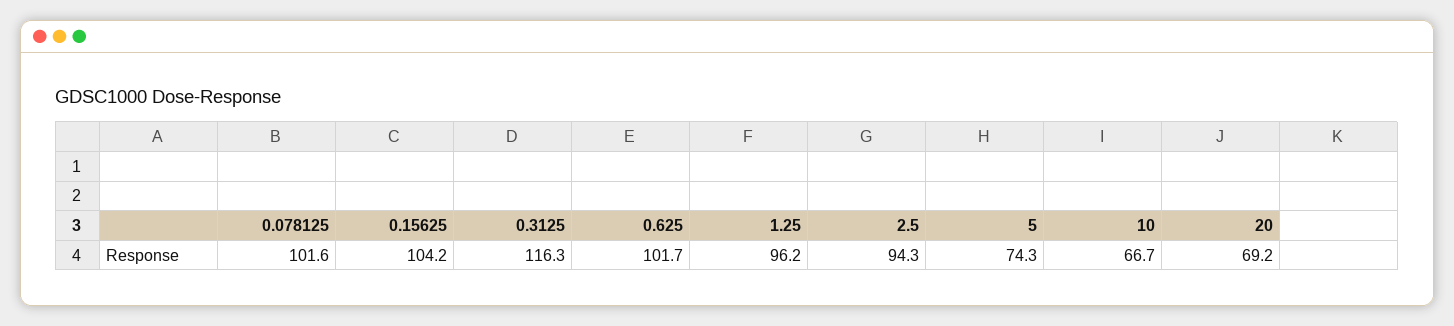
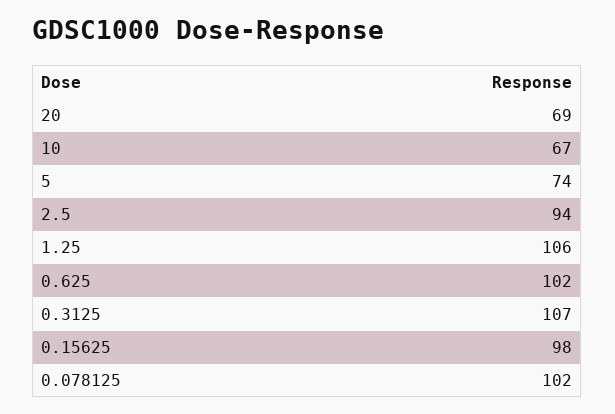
  {
    "0.078125": 101.6,
-   "0.15625": 104.2,
+   "0.15625": 98,
-   "0.3125": 116.3,
+   "0.3125": 107,
    "0.625": 101.7,
-   "1.25": 96.2,
+   "1.25": 106,
    "2.5": 94.3,
    "5": 74.3,
    "10": 66.7,
    "20": 69.2
  }

